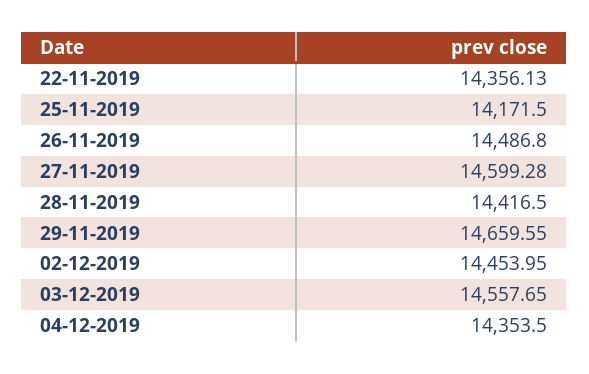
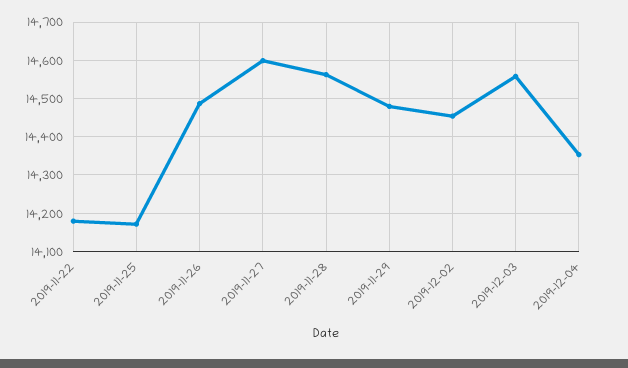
  {
-   "22-11-2019": 14356.13,
+   "22-11-2019": 14180,
    "25-11-2019": 14171.5,
    "26-11-2019": 14486.8,
    "27-11-2019": 14599.28,
-   "28-11-2019": 14416.5,
+   "28-11-2019": 14560,
-   "29-11-2019": 14659.55,
+   "29-11-2019": 14480,
    "02-12-2019": 14453.95,
    "03-12-2019": 14557.65,
    "04-12-2019": 14353.5
  }

